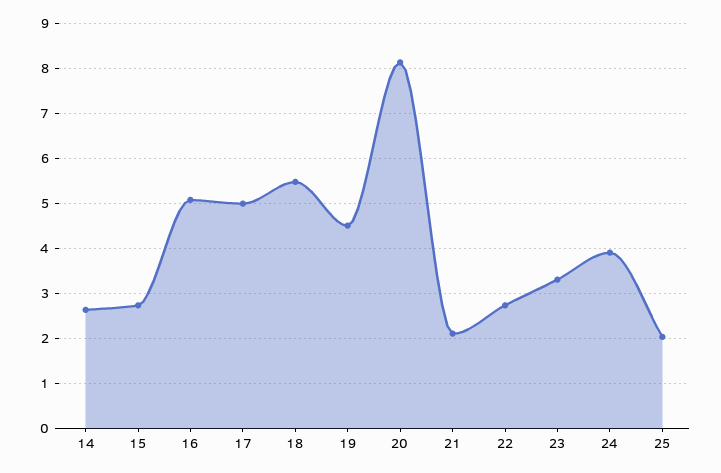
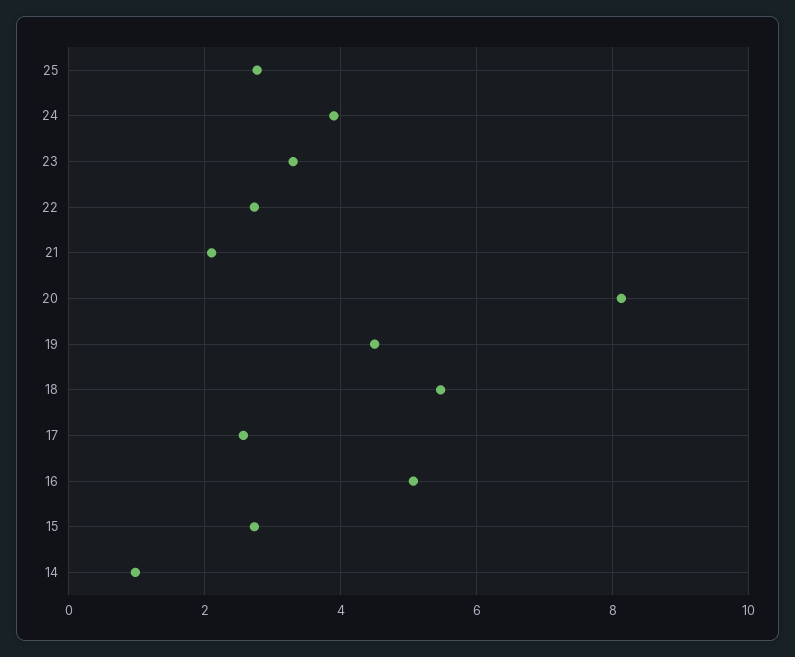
  {
-   "14": 2.6,
+   "14": 1,
    "15": 2.8,
    "16": 5,
-   "17": 5,
+   "17": 2.6,
    "18": 5.4,
    "19": 4.6,
    "20": 8.2,
    "21": 2.2,
    "22": 2.8,
    "23": 3.4,
    "24": 4,
-   "25": 2
+   "25": 2.8
  }

